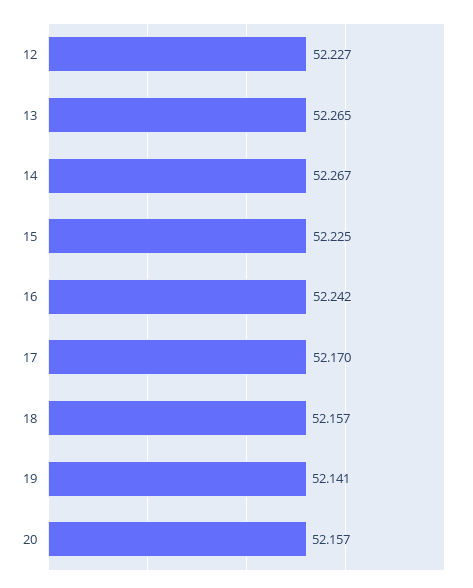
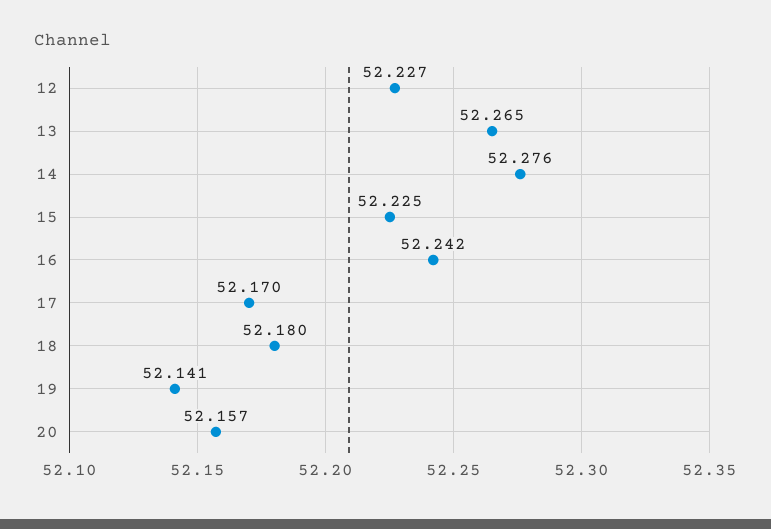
  {
    "12": 52.227,
    "13": 52.265,
-   "14": 52.267,
+   "14": 52.276,
    "15": 52.225,
    "16": 52.242,
    "17": 52.17,
-   "18": 52.157,
+   "18": 52.18,
    "19": 52.141,
    "20": 52.157
  }

